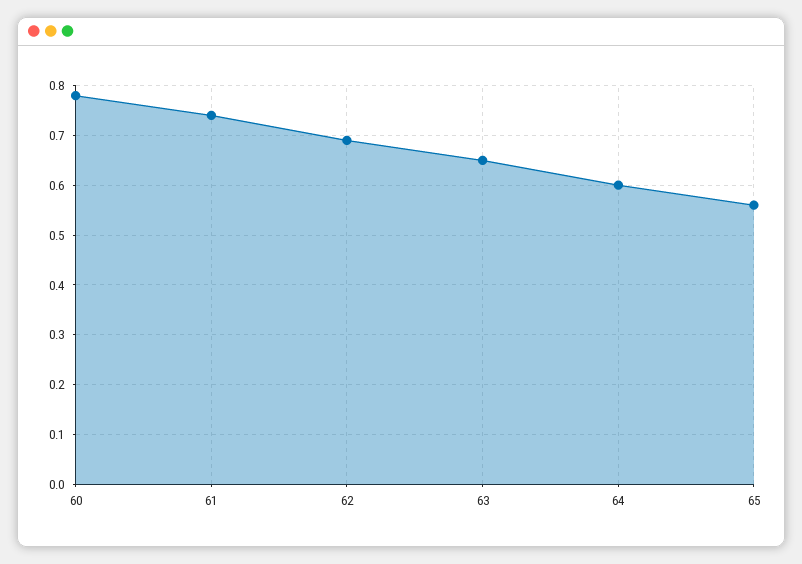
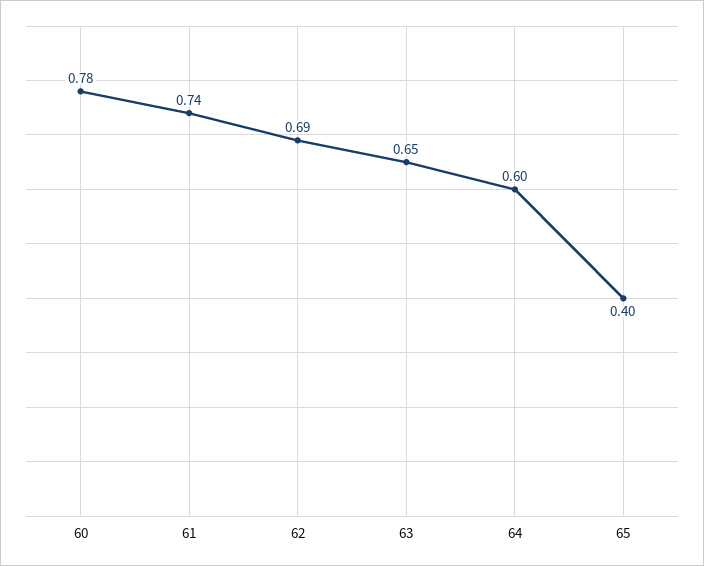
  {
    "60": 0.78,
    "61": 0.74,
    "62": 0.69,
    "63": 0.65,
    "64": 0.6,
-   "65": 0.55
+   "65": 0.4
  }

